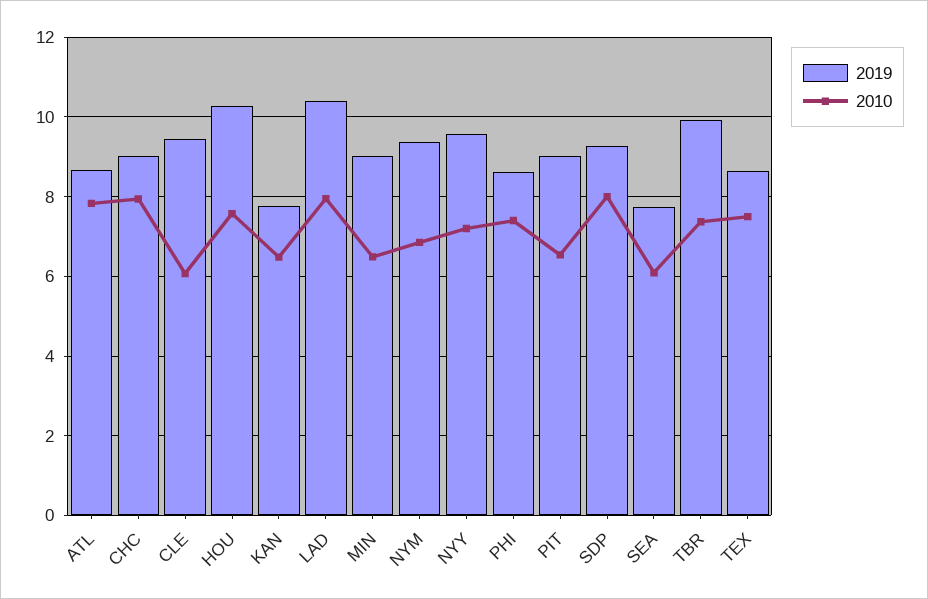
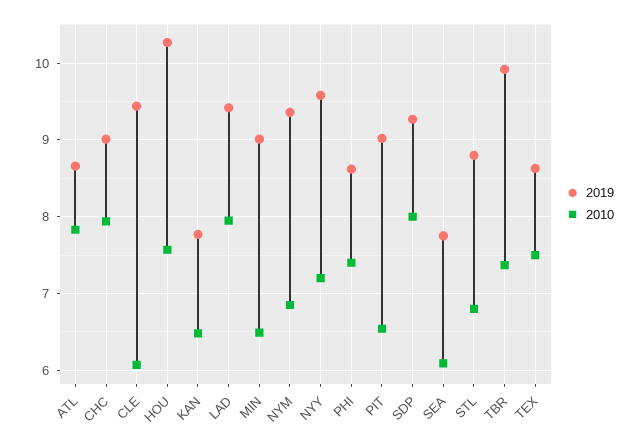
  {
    "2019": {
      "ATL": 8.7,
      "CHC": 9,
      "CLE": 9.4,
      "HOU": 10.3,
      "KAN": 7.8,
-     "LAD": 10.4,
+     "LAD": 9.4,
      "MIN": 9,
      "NYM": 9.4,
      "NYY": 9.6,
      "PHI": 8.6,
      "PIT": 9,
      "SDP": 9.3,
      "SEA": 7.8,
      "TBR": 9.9,
-     "TEX": 8.6
+     "TEX": 8.6,
+     "STL": 8.8
    },
    "2010": {
      "ATL": 7.8,
      "CHC": 7.9,
      "CLE": 6.1,
      "HOU": 7.6,
      "KAN": 6.5,
      "LAD": 8,
      "MIN": 6.5,
      "NYM": 6.9,
      "NYY": 7.2,
      "PHI": 7.4,
      "PIT": 6.5,
      "SDP": 8,
      "SEA": 6.1,
      "TBR": 7.4,
-     "TEX": 7.5
+     "TEX": 7.5,
+     "STL": 6.8
    }
  }

